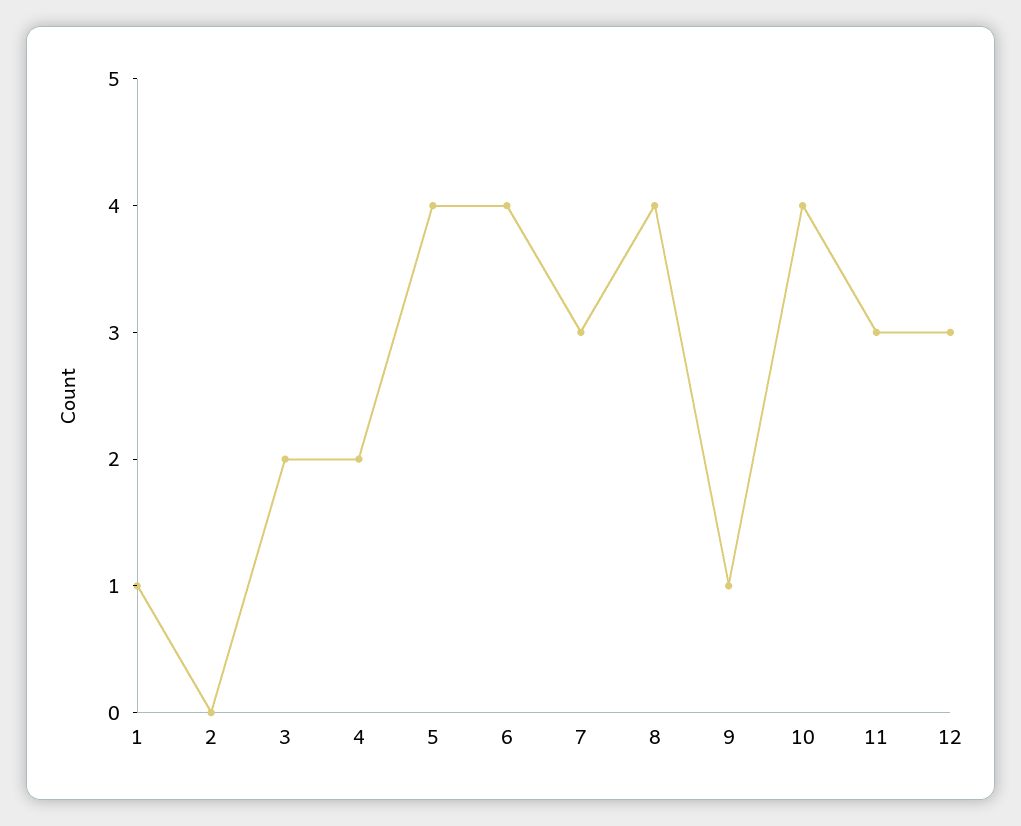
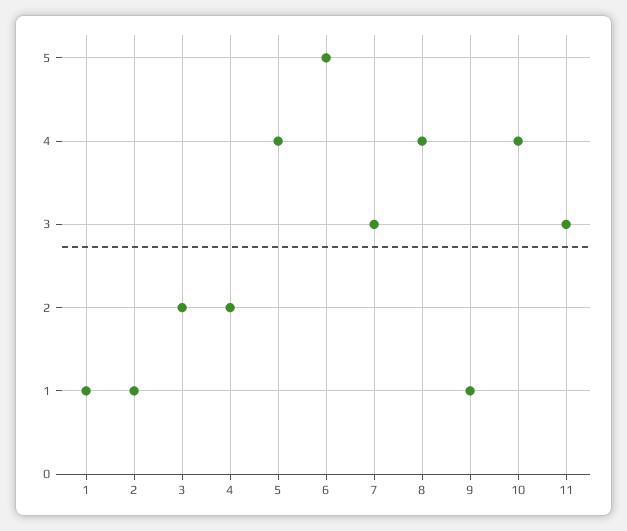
  {
    "1": 1,
-   "2": 0,
+   "2": 1,
    "3": 2,
    "4": 2,
    "5": 4,
-   "6": 4,
+   "6": 5,
    "7": 3,
    "8": 4,
    "9": 1,
    "10": 4,
-   "11": 3,
+   "11": 3
-   "12": 3
  }

